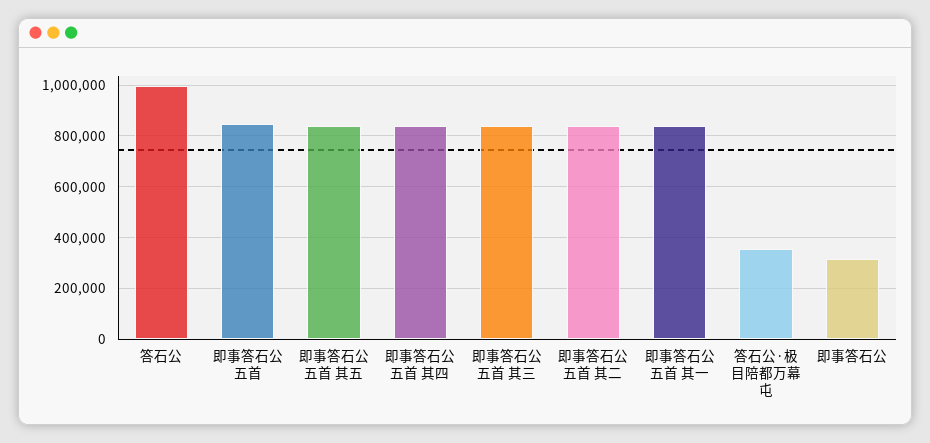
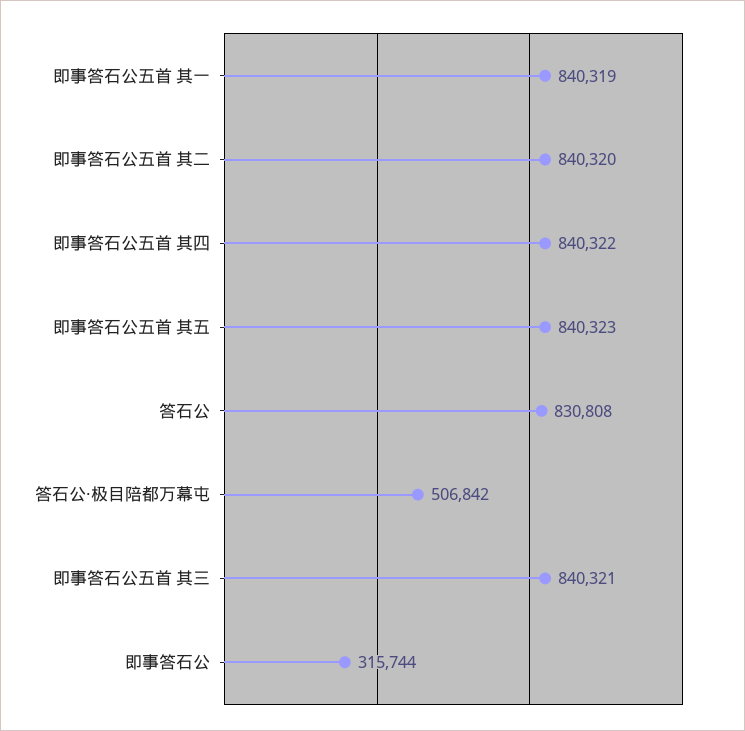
  {
-   "答石公": 1000000,
+   "答石公": 830808,
-   "即事答石公五首": 850000,
    "即事答石公五首 其五": 840323,
    "即事答石公五首 其四": 840322,
    "即事答石公五首 其三": 840321,
    "即事答石公五首 其二": 840320,
    "即事答石公五首 其一": 840319,
-   "答石公·极目陪都万幕屯": 350000,
+   "答石公·极目陪都万幕屯": 506842,
    "即事答石公": 315744
  }

